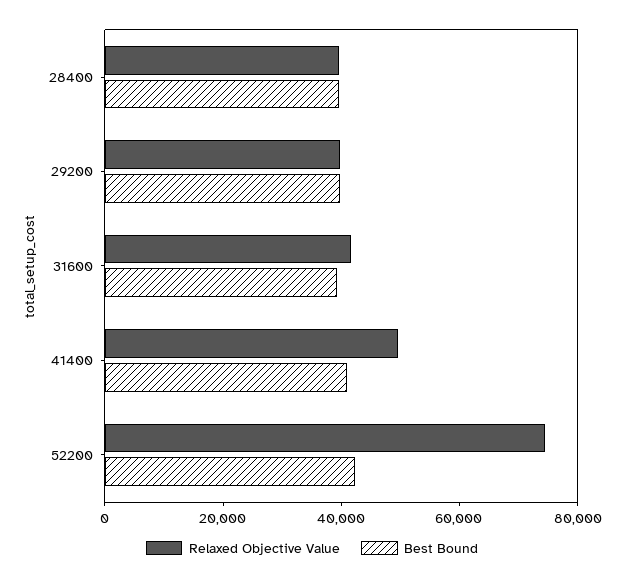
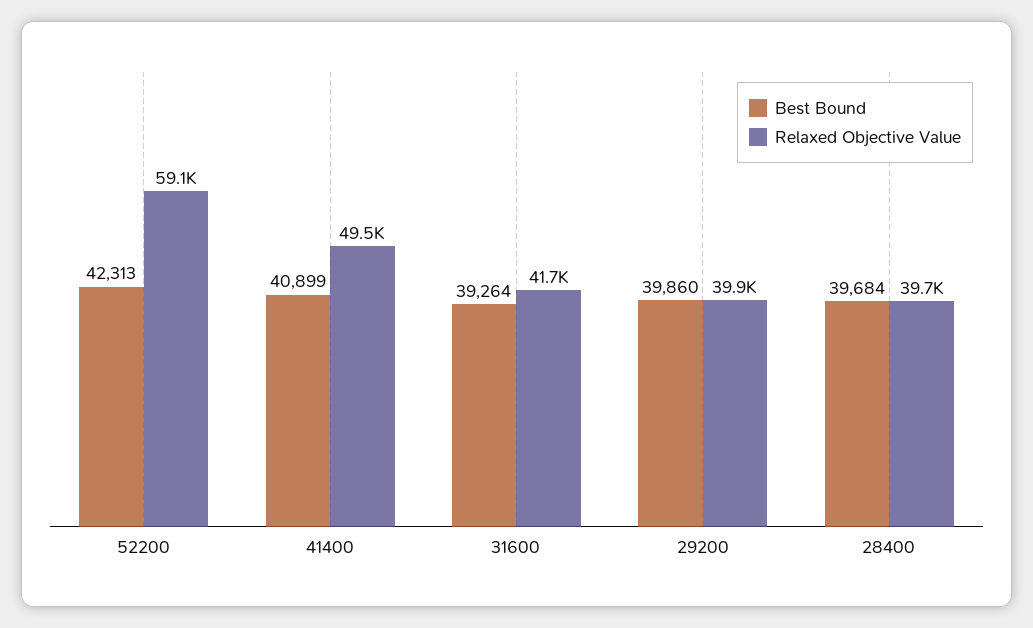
  {
    "Relaxed Objective Value": {
      "28400": 39700,
      "29200": 39900,
      "31600": 41700,
      "41400": 49500,
-     "52200": 75000
+     "52200": 59100
    },
    "Best Bound": {
      "28400": 39684,
      "29200": 39860,
      "31600": 39264,
      "41400": 40899,
      "52200": 42313
    }
  }

